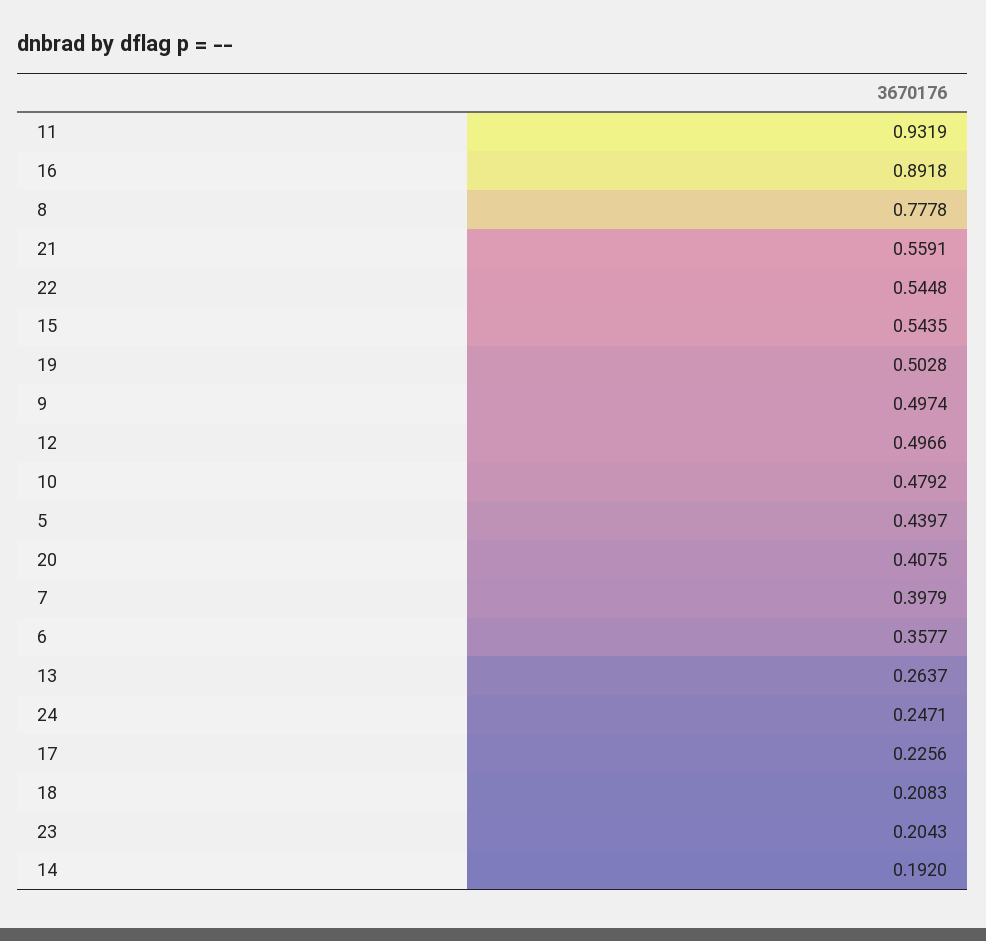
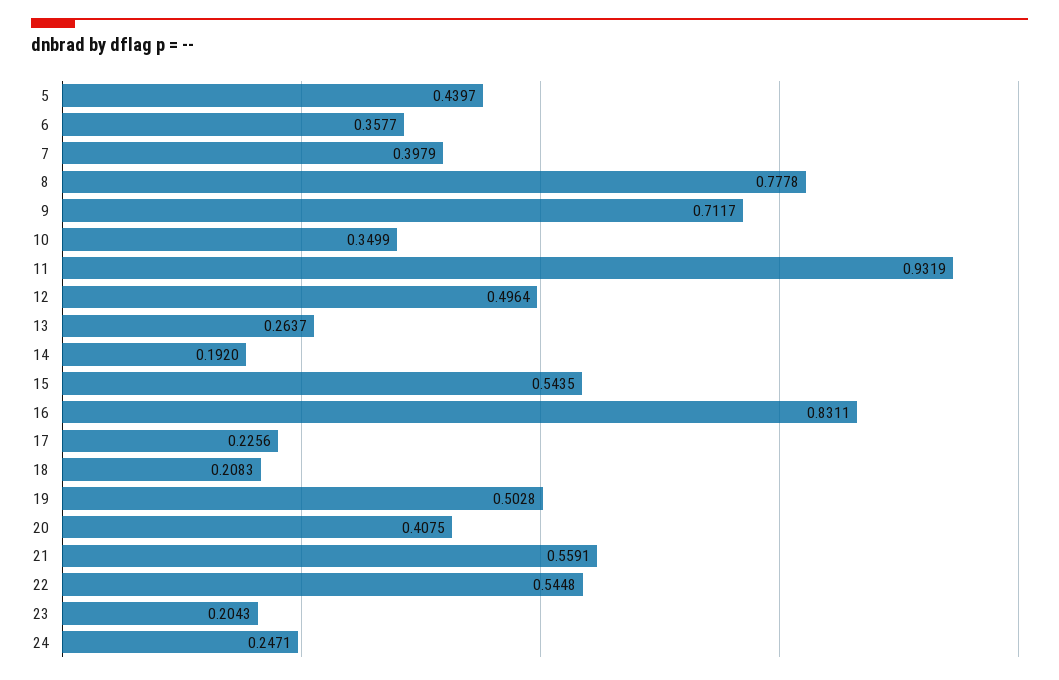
  {
    "11": 0.9319,
-   "16": 0.8918,
+   "16": 0.8311,
    "8": 0.7778,
    "21": 0.5591,
    "22": 0.5448,
    "15": 0.5435,
    "19": 0.5028,
-   "9": 0.4974,
+   "9": 0.7117,
-   "12": 0.4966,
+   "12": 0.4964,
-   "10": 0.4792,
+   "10": 0.3499,
    "5": 0.4397,
    "20": 0.4075,
    "7": 0.3979,
    "6": 0.3577,
    "13": 0.2637,
    "24": 0.2471,
    "17": 0.2256,
    "18": 0.2083,
    "23": 0.2043,
    "14": 0.192
  }

